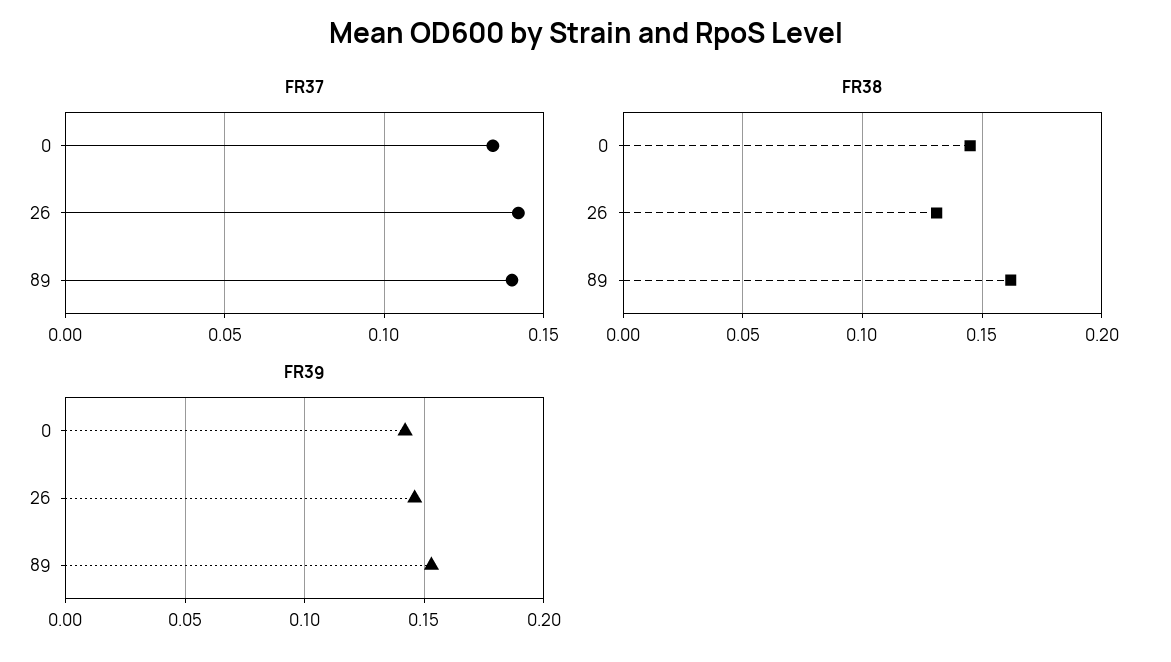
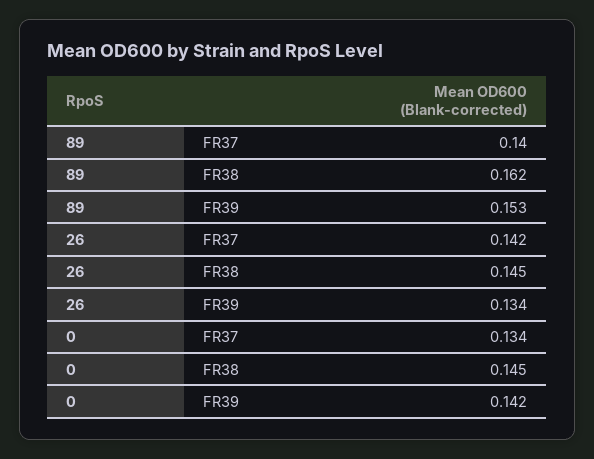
  {
    "FR37": {
      "0": 0.134,
      "26": 0.142,
      "89": 0.14
    },
    "FR38": {
      "0": 0.145,
-     "26": 0.13,
+     "26": 0.145,
      "89": 0.162
    },
    "FR39": {
      "0": 0.142,
-     "26": 0.145,
+     "26": 0.134,
      "89": 0.153
    }
  }

